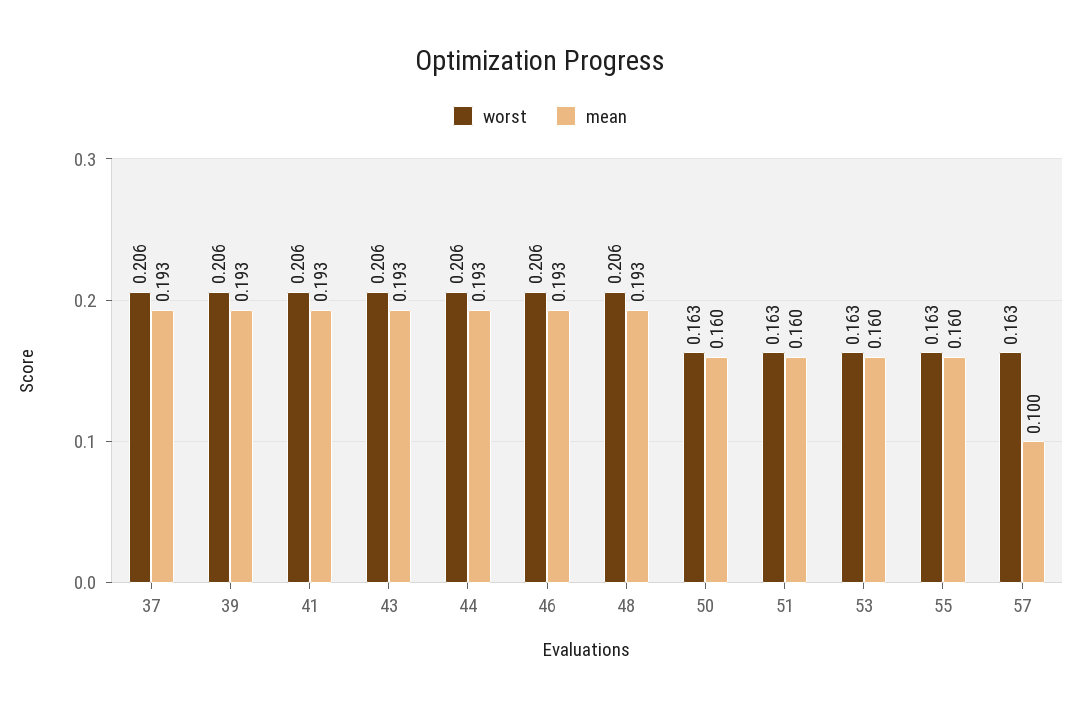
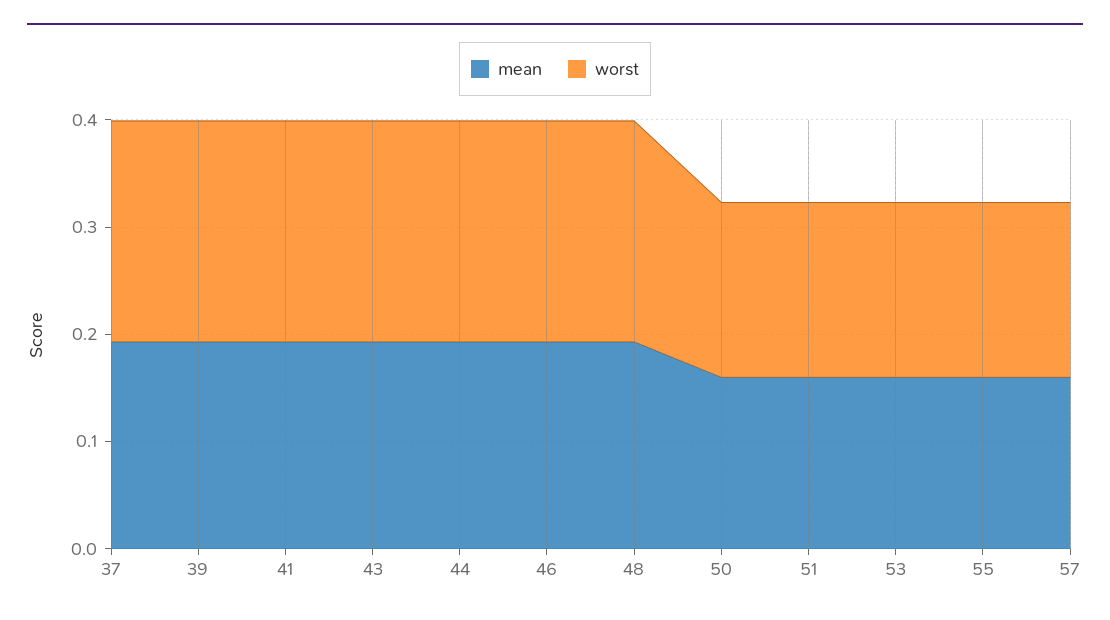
  {
    "worst": {
      "37": 0.206,
      "39": 0.206,
      "41": 0.206,
      "43": 0.206,
      "44": 0.206,
      "46": 0.206,
      "48": 0.206,
      "50": 0.163,
      "51": 0.163,
      "53": 0.163,
      "55": 0.163,
      "57": 0.163
    },
    "mean": {
      "37": 0.193,
      "39": 0.193,
      "41": 0.193,
      "43": 0.193,
      "44": 0.193,
      "46": 0.193,
      "48": 0.193,
      "50": 0.16,
      "51": 0.16,
      "53": 0.16,
      "55": 0.16,
-     "57": 0.1
+     "57": 0.16
    }
  }

